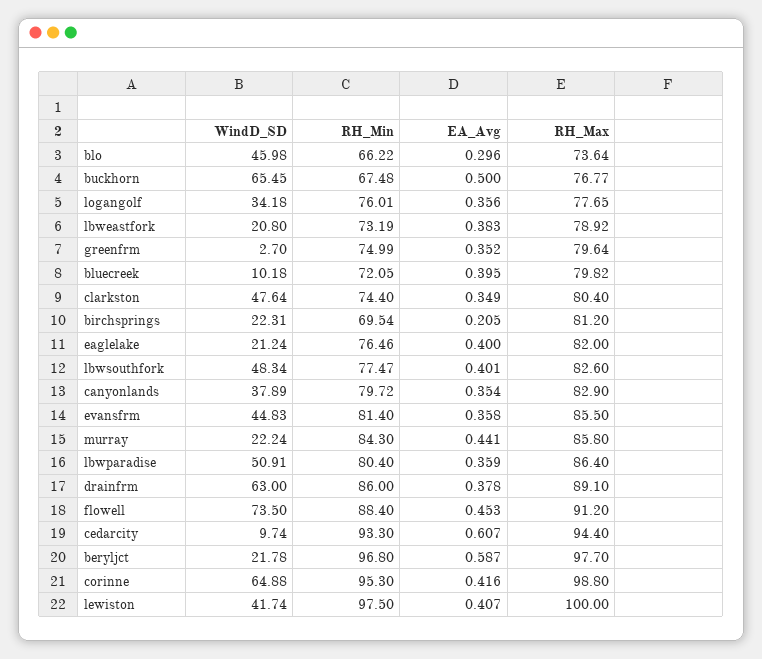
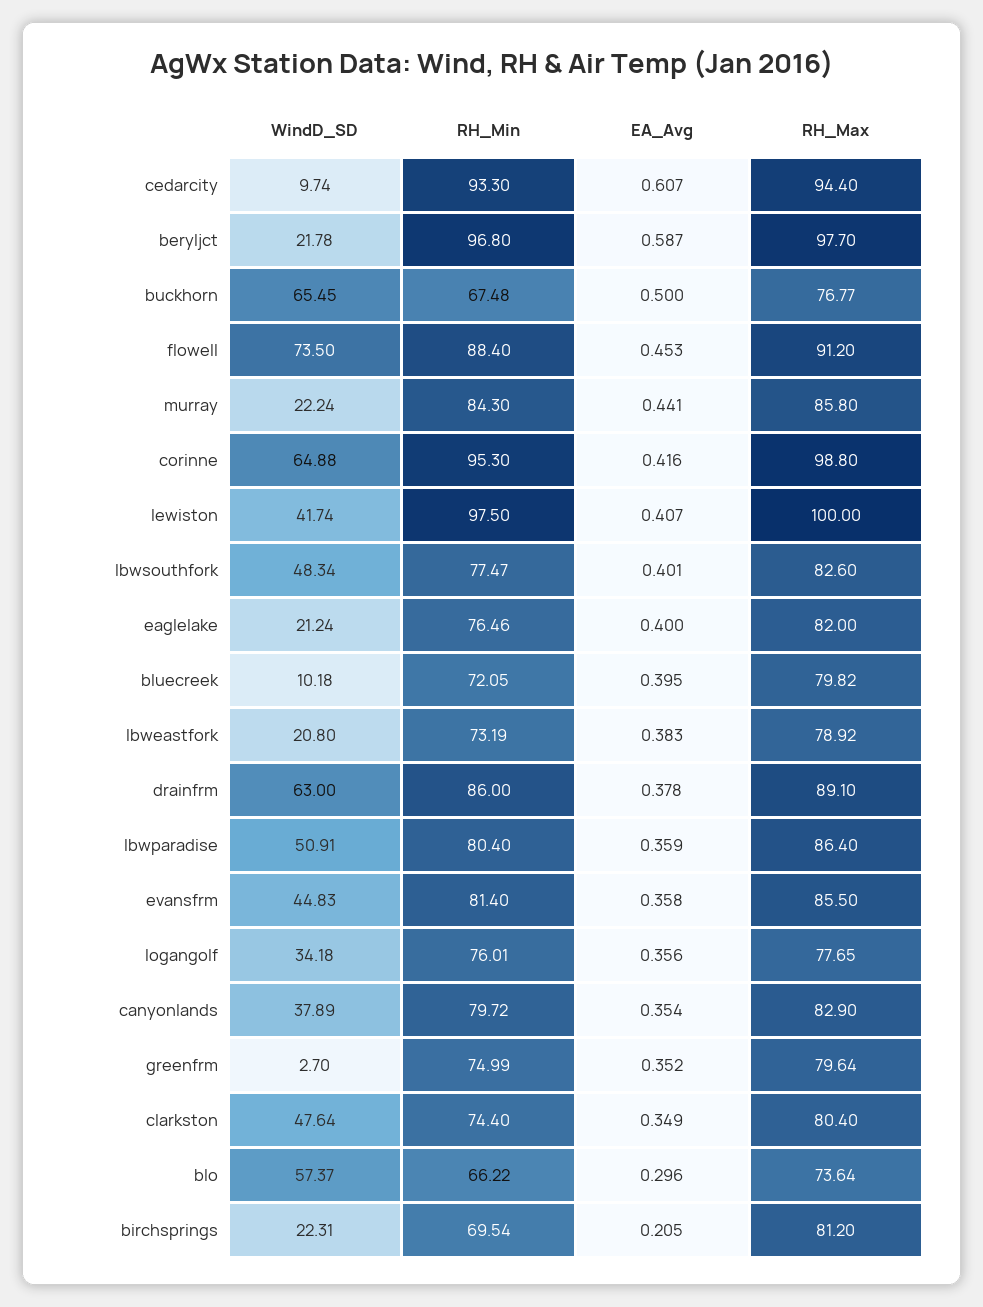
  {
    "WindD_SD": {
-     "blo": 45.98,
+     "blo": 57.37,
      "buckhorn": 65.45,
      "logangolf": 34.18,
      "lbweastfork": 20.8,
      "greenfrm": 2.7,
      "bluecreek": 10.18,
      "clarkston": 47.64,
      "birchsprings": 22.31,
      "eaglelake": 21.24,
      "lbwsouthfork": 48.34,
      "canyonlands": 37.89,
      "evansfrm": 44.83,
      "murray": 22.24,
      "lbwparadise": 50.91,
      "drainfrm": 63,
      "flowell": 73.5,
      "cedarcity": 9.74,
      "beryljct": 21.78,
      "corinne": 64.88,
      "lewiston": 41.74
    },
    "RH_Min": {
      "blo": 66.22,
      "buckhorn": 67.48,
      "logangolf": 76.01,
      "lbweastfork": 73.19,
      "greenfrm": 74.99,
      "bluecreek": 72.05,
      "clarkston": 74.4,
      "birchsprings": 69.54,
      "eaglelake": 76.46,
      "lbwsouthfork": 77.47,
      "canyonlands": 79.72,
      "evansfrm": 81.4,
      "murray": 84.3,
      "lbwparadise": 80.4,
      "drainfrm": 86,
      "flowell": 88.4,
      "cedarcity": 93.3,
      "beryljct": 96.8,
      "corinne": 95.3,
      "lewiston": 97.5
    },
    "EA_Avg": {
      "blo": 0.296,
      "buckhorn": 0.5,
      "logangolf": 0.356,
      "lbweastfork": 0.383,
      "greenfrm": 0.352,
      "bluecreek": 0.395,
      "clarkston": 0.349,
      "birchsprings": 0.205,
      "eaglelake": 0.4,
      "lbwsouthfork": 0.401,
      "canyonlands": 0.354,
      "evansfrm": 0.358,
      "murray": 0.441,
      "lbwparadise": 0.359,
      "drainfrm": 0.378,
      "flowell": 0.453,
      "cedarcity": 0.607,
      "beryljct": 0.587,
      "corinne": 0.416,
      "lewiston": 0.407
    },
    "RH_Max": {
      "blo": 73.64,
      "buckhorn": 76.77,
      "logangolf": 77.65,
      "lbweastfork": 78.92,
      "greenfrm": 79.64,
      "bluecreek": 79.82,
      "clarkston": 80.4,
      "birchsprings": 81.2,
      "eaglelake": 82,
      "lbwsouthfork": 82.6,
      "canyonlands": 82.9,
      "evansfrm": 85.5,
      "murray": 85.8,
      "lbwparadise": 86.4,
      "drainfrm": 89.1,
      "flowell": 91.2,
      "cedarcity": 94.4,
      "beryljct": 97.7,
      "corinne": 98.8,
      "lewiston": 100
    }
  }

